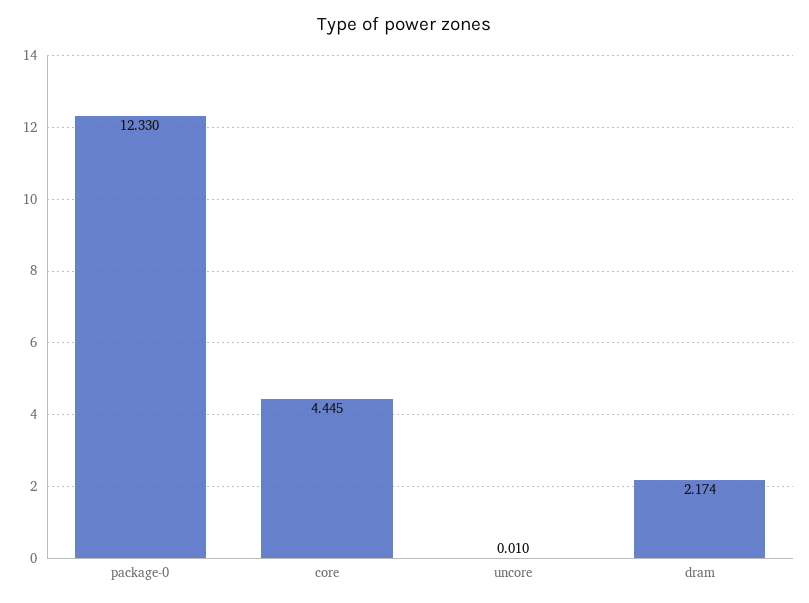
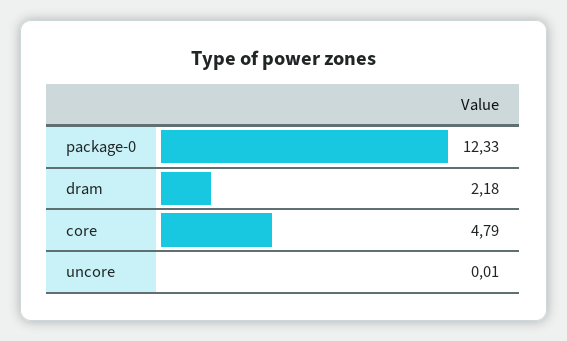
  {
    "package-0": 12.33,
-   "core": 4.445,
+   "core": 4.79,
    "uncore": 0.01,
-   "dram": 2.174
+   "dram": 2.18
  }

